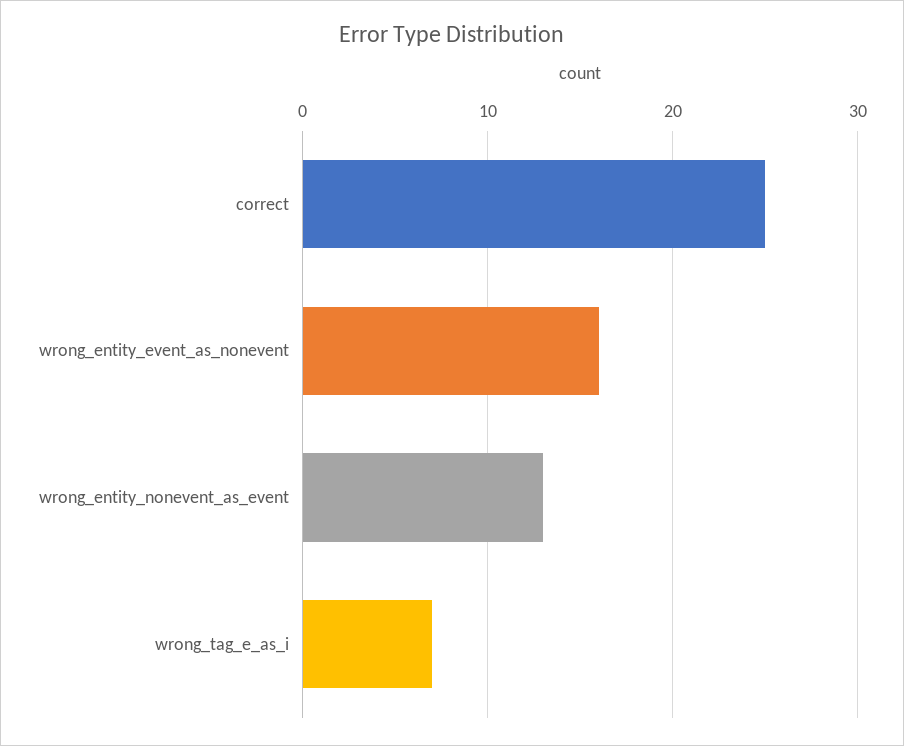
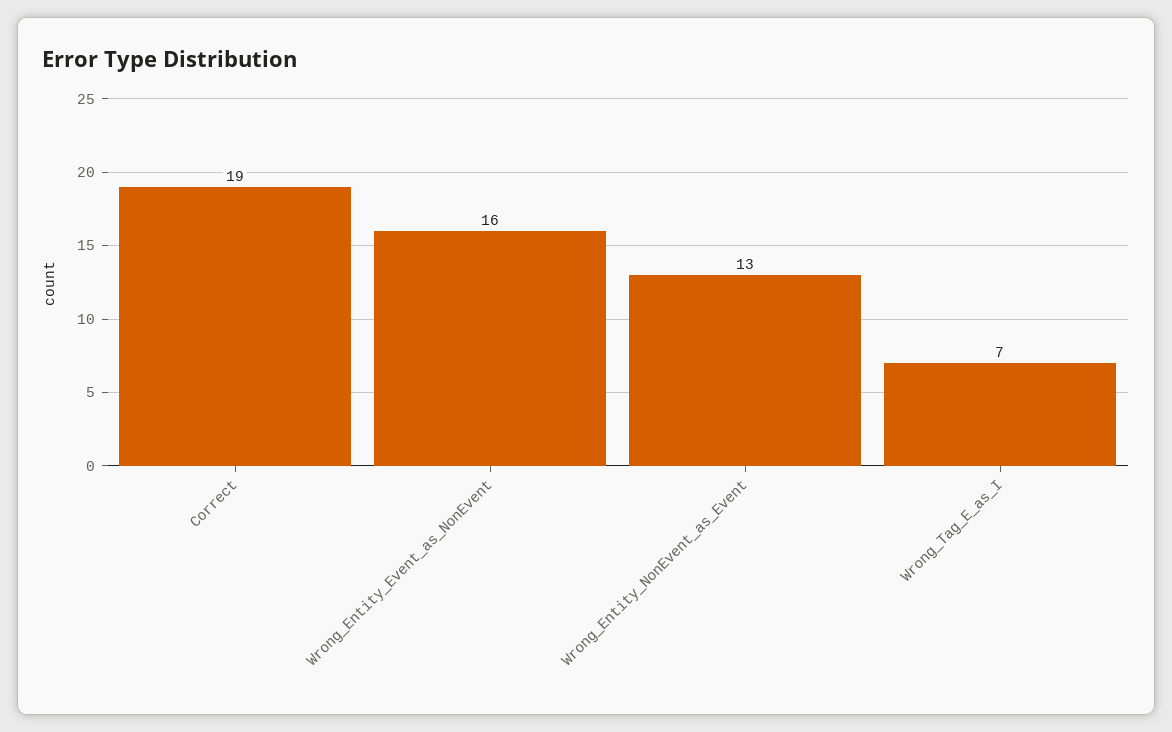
  {
-   "correct": 25,
+   "correct": 19,
    "wrong_entity_event_as_nonevent": 16,
    "wrong_entity_nonevent_as_event": 13,
    "wrong_tag_e_as_i": 7
  }

